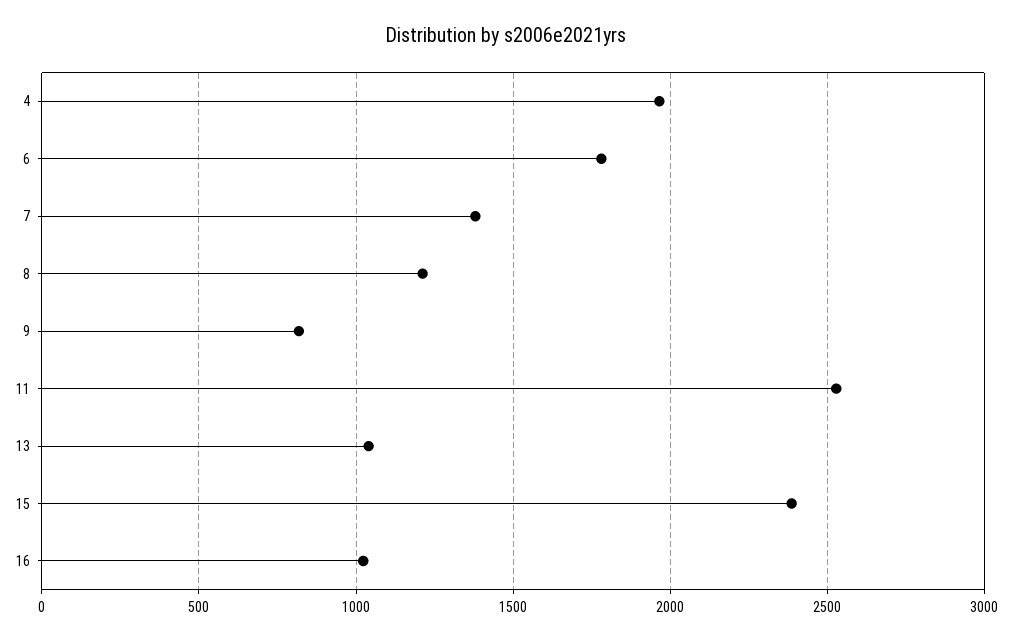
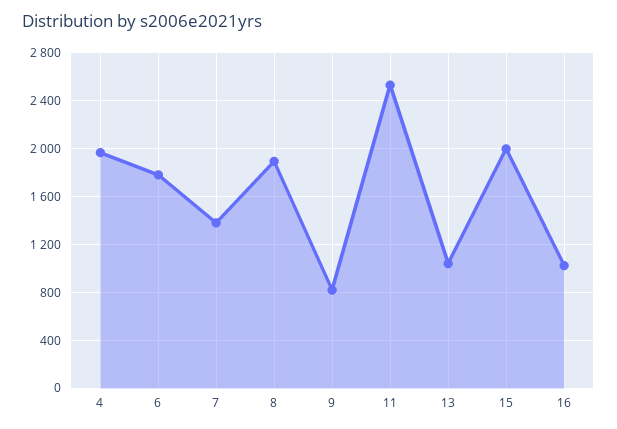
  {
    "4": 1950,
    "6": 1800,
    "7": 1400,
-   "8": 1200,
+   "8": 1900,
    "9": 800,
    "11": 2550,
    "13": 1050,
-   "15": 2400,
+   "15": 2000,
    "16": 1000
  }

